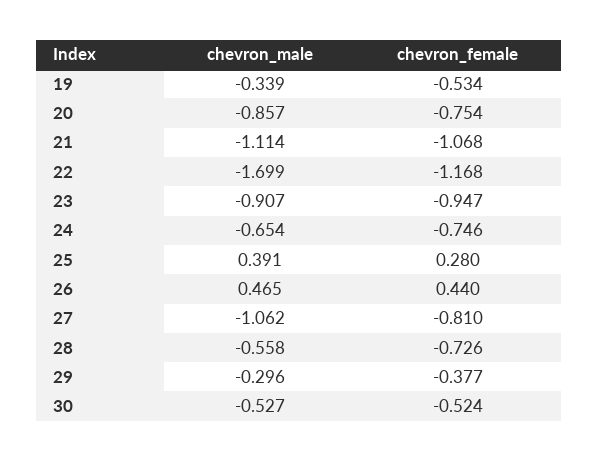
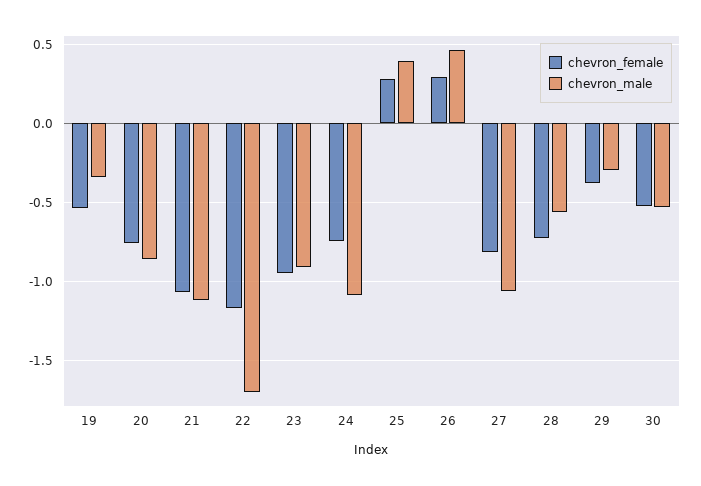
  {
    "chevron_male": {
      "19": -0.339,
      "20": -0.857,
      "21": -1.114,
      "22": -1.699,
      "23": -0.907,
-     "24": -0.654,
+     "24": -1.1,
      "25": 0.391,
      "26": 0.465,
      "27": -1.062,
      "28": -0.558,
      "29": -0.296,
      "30": -0.527
    },
    "chevron_female": {
      "19": -0.534,
      "20": -0.754,
      "21": -1.068,
      "22": -1.168,
      "23": -0.947,
      "24": -0.746,
      "25": 0.28,
-     "26": 0.44,
+     "26": 0.3,
      "27": -0.81,
      "28": -0.726,
      "29": -0.377,
      "30": -0.524
    }
  }

